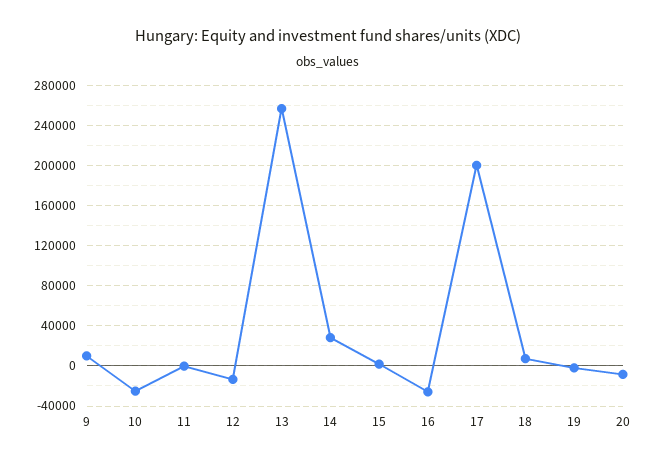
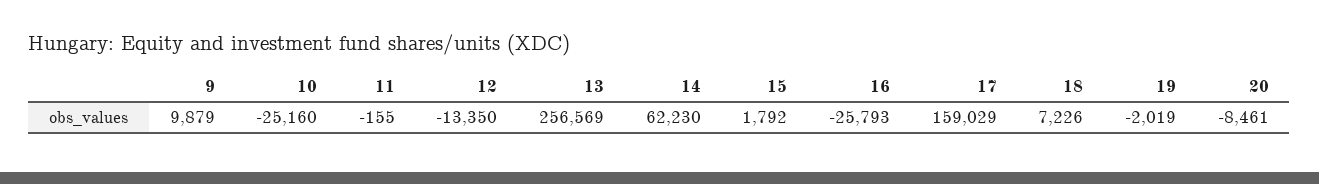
  {
    "9": 9879,
    "10": -25160,
    "11": -155,
    "12": -13350,
    "13": 256569,
-   "14": 30000,
+   "14": 62230,
    "15": 1792,
    "16": -25793,
-   "17": 200000,
+   "17": 159029,
    "18": 7226,
    "19": -2019,
    "20": -8461
  }

